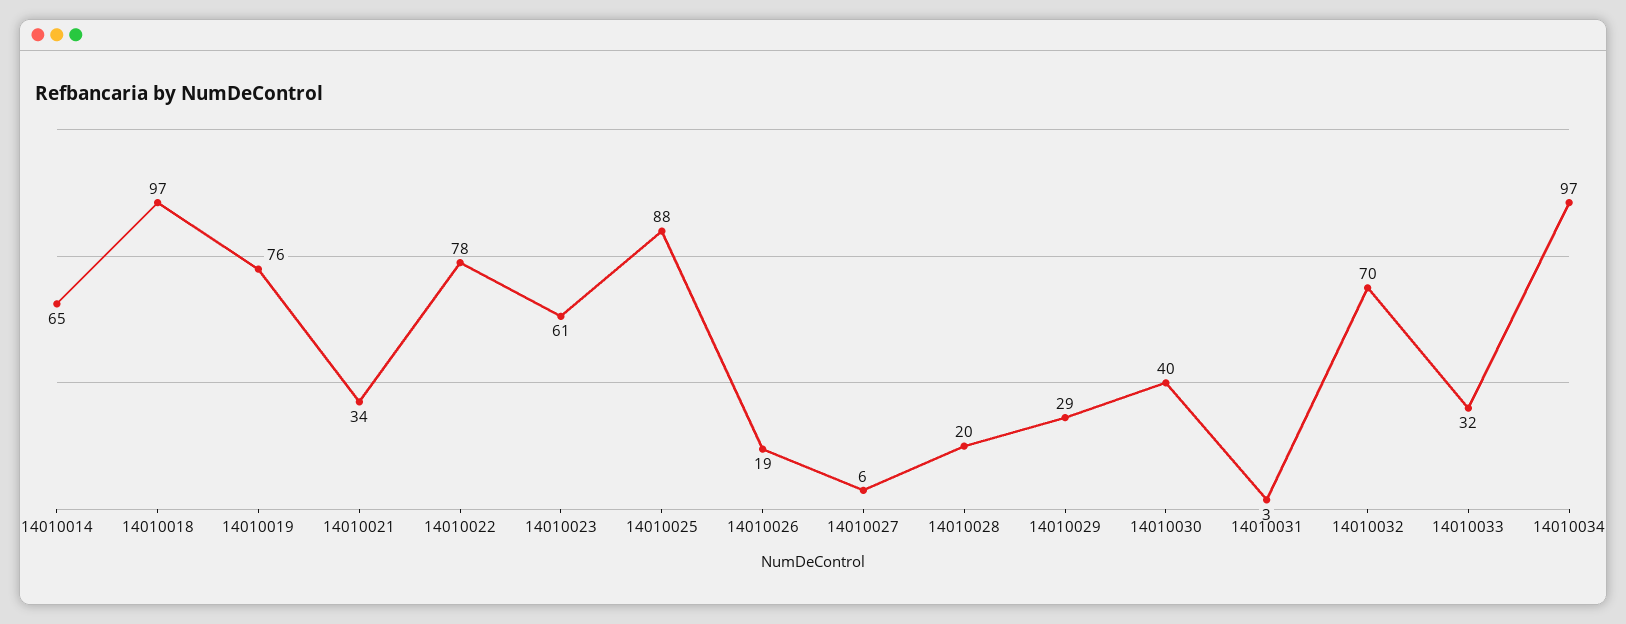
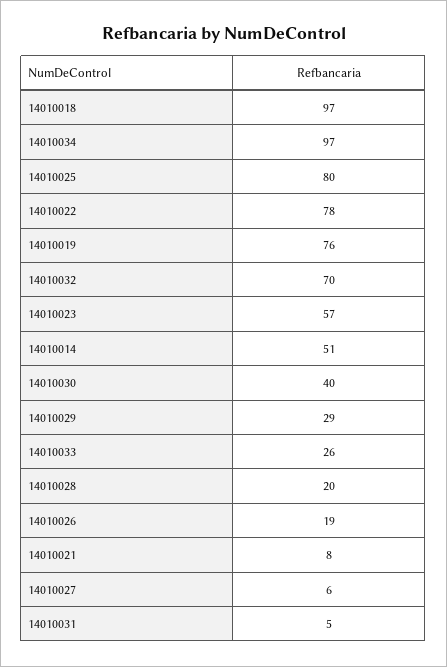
  {
-   "14010014": 65,
+   "14010014": 51,
    "14010018": 97,
    "14010019": 76,
-   "14010021": 34,
+   "14010021": 8,
    "14010022": 78,
-   "14010023": 61,
+   "14010023": 57,
-   "14010025": 88,
+   "14010025": 80,
    "14010026": 19,
    "14010027": 6,
    "14010028": 20,
    "14010029": 29,
    "14010030": 40,
-   "14010031": 3,
+   "14010031": 5,
    "14010032": 70,
-   "14010033": 32,
+   "14010033": 26,
    "14010034": 97
  }

